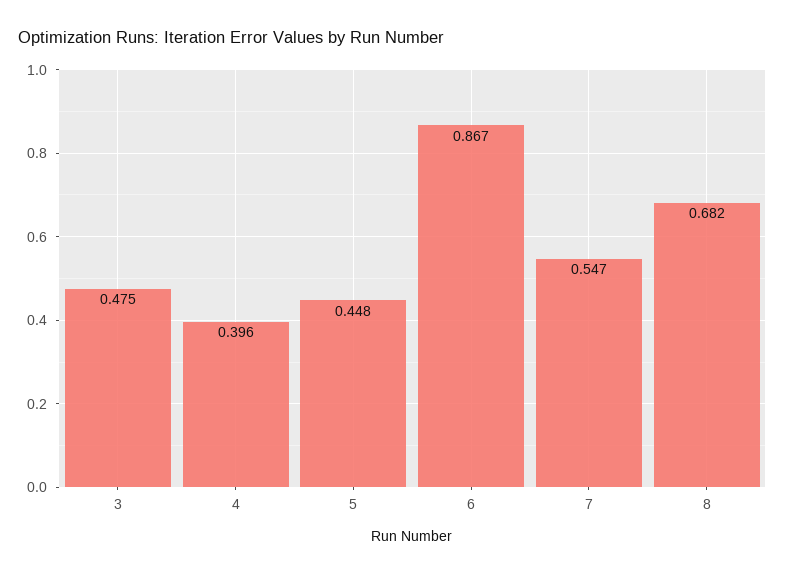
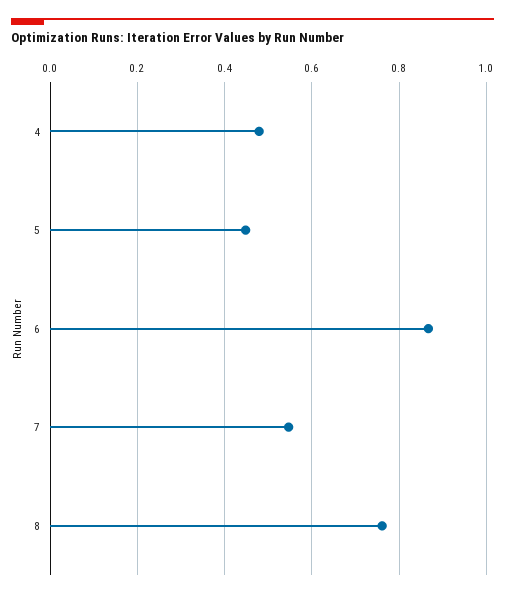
  {
-   "3": 0.475,
-   "4": 0.396,
+   "4": 0.48,
    "5": 0.448,
    "6": 0.867,
    "7": 0.547,
-   "8": 0.682
+   "8": 0.76
  }

